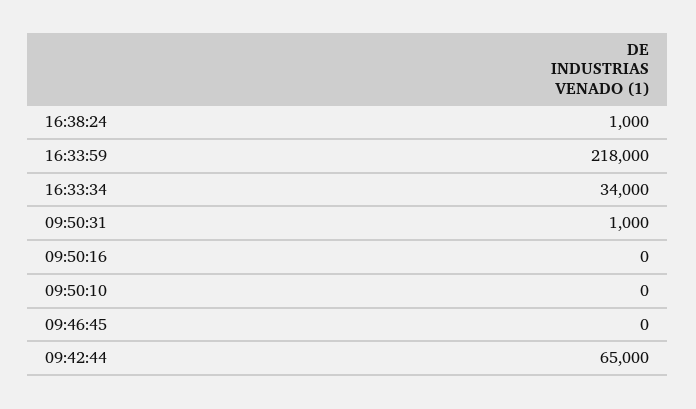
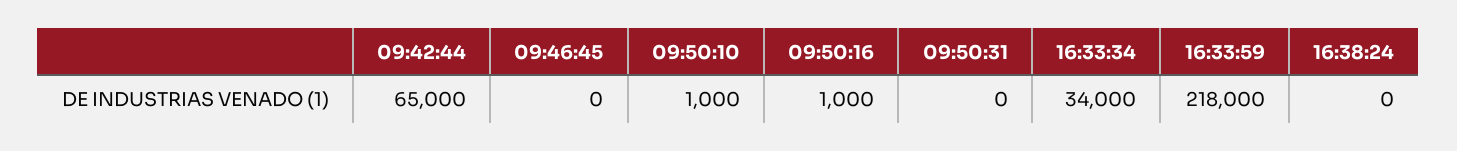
  {
-   "16:38:24": 1000,
+   "16:38:24": 0,
    "16:33:59": 218000,
    "16:33:34": 34000,
-   "09:50:31": 1000,
+   "09:50:31": 0,
-   "09:50:16": 0,
+   "09:50:16": 1000,
-   "09:50:10": 0,
+   "09:50:10": 1000,
    "09:46:45": 0,
    "09:42:44": 65000
  }

